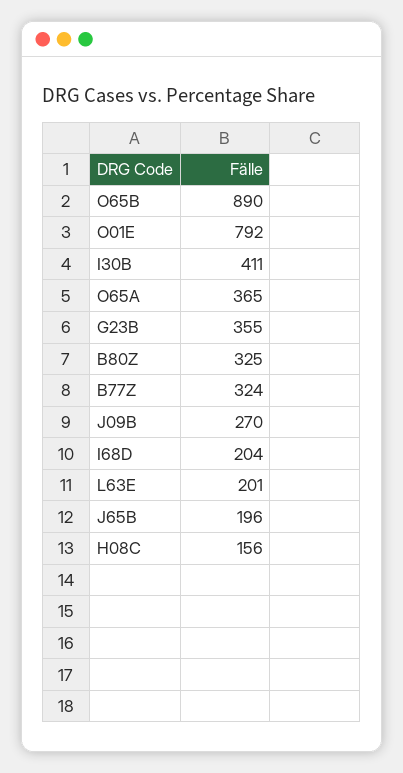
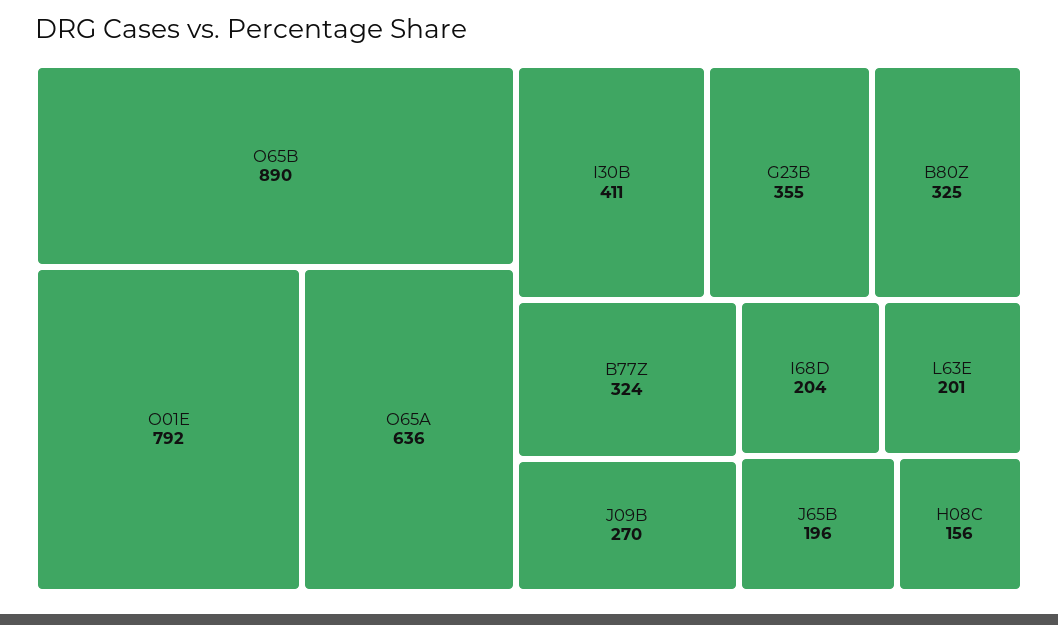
  {
    "O65B": 890,
    "O01E": 792,
    "I30B": 411,
-   "O65A": 365,
+   "O65A": 636,
    "G23B": 355,
    "B80Z": 325,
    "B77Z": 324,
    "J09B": 270,
    "I68D": 204,
    "L63E": 201,
    "J65B": 196,
    "H08C": 156
  }

